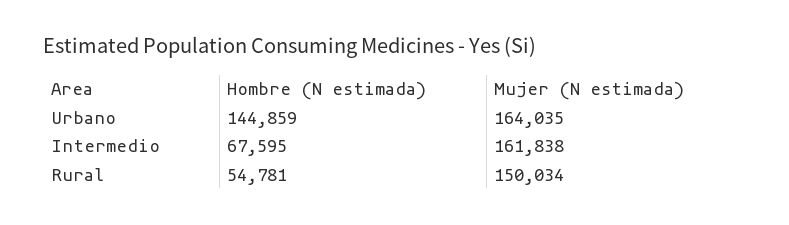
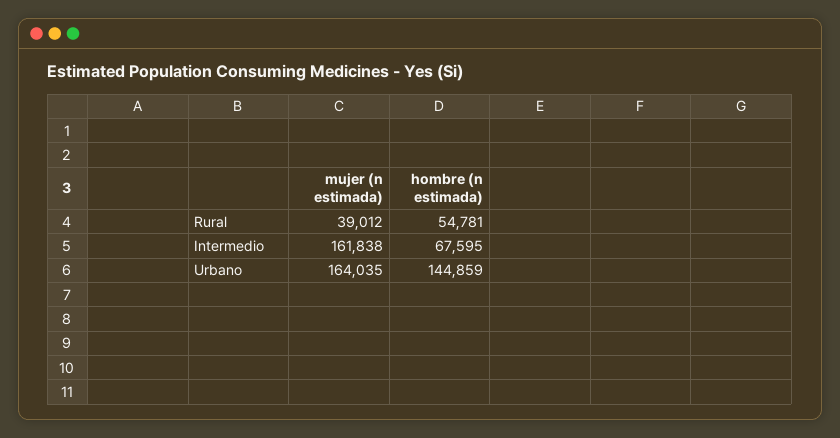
  {
    "Hombre (N estimada)": {
      "Urbano": 144859,
      "Intermedio": 67595,
      "Rural": 54781
    },
    "Mujer (N estimada)": {
      "Urbano": 164035,
      "Intermedio": 161838,
-     "Rural": 150034
+     "Rural": 39012
    }
  }

